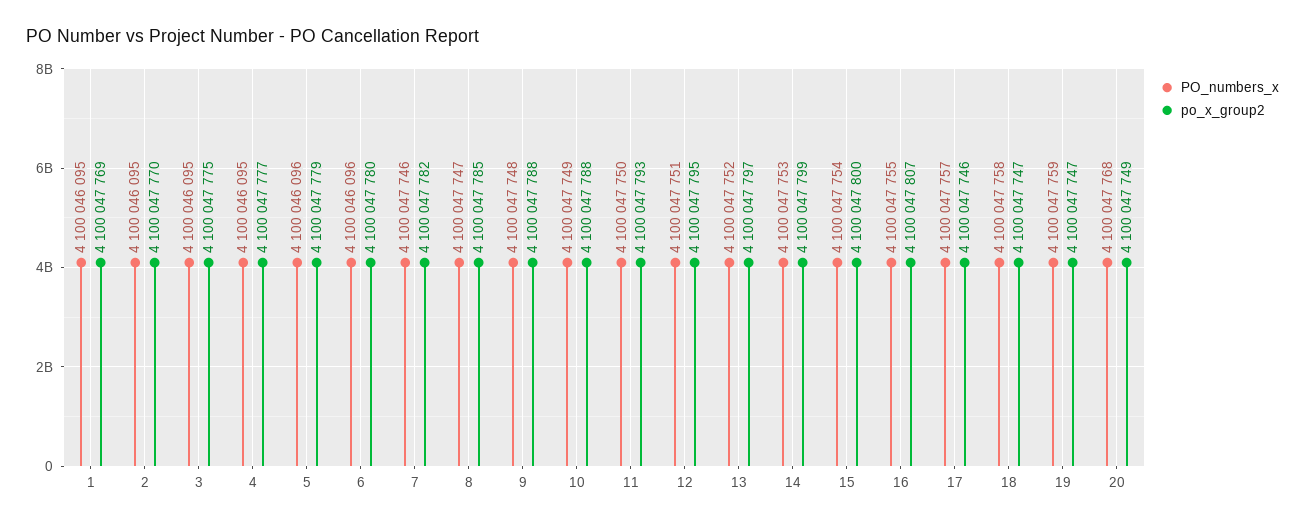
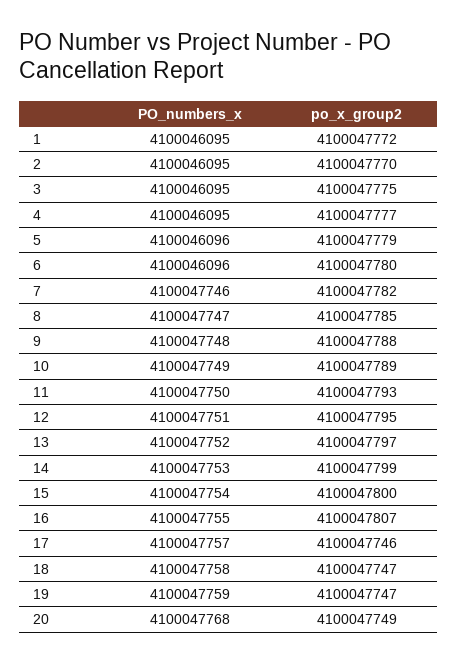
  {
    "PO_numbers_x": {
      "1": 4100046095,
      "2": 4100046095,
      "3": 4100046095,
      "4": 4100046095,
      "5": 4100046096,
      "6": 4100046096,
      "7": 4100047746,
      "8": 4100047747,
      "9": 4100047748,
      "10": 4100047749,
      "11": 4100047750,
      "12": 4100047751,
      "13": 4100047752,
      "14": 4100047753,
      "15": 4100047754,
      "16": 4100047755,
      "17": 4100047757,
      "18": 4100047758,
      "19": 4100047759,
      "20": 4100047768
    },
    "po_x_group2": {
-     "1": 4100047769,
+     "1": 4100047772,
      "2": 4100047770,
      "3": 4100047775,
      "4": 4100047777,
      "5": 4100047779,
      "6": 4100047780,
      "7": 4100047782,
      "8": 4100047785,
      "9": 4100047788,
-     "10": 4100047788,
+     "10": 4100047789,
      "11": 4100047793,
      "12": 4100047795,
      "13": 4100047797,
      "14": 4100047799,
      "15": 4100047800,
      "16": 4100047807,
      "17": 4100047746,
      "18": 4100047747,
      "19": 4100047747,
      "20": 4100047749
    }
  }

